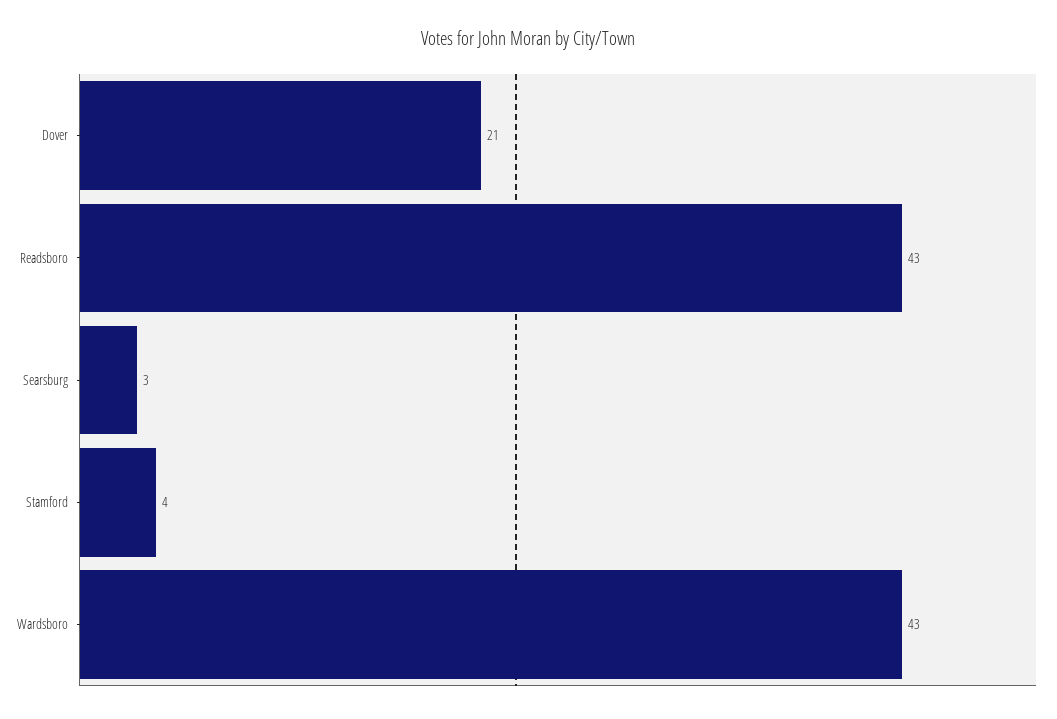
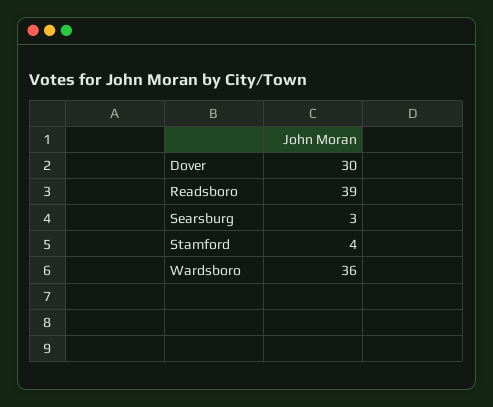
  {
-   "Dover": 21,
+   "Dover": 30,
-   "Readsboro": 43,
+   "Readsboro": 39,
    "Searsburg": 3,
    "Stamford": 4,
-   "Wardsboro": 43
+   "Wardsboro": 36
  }

